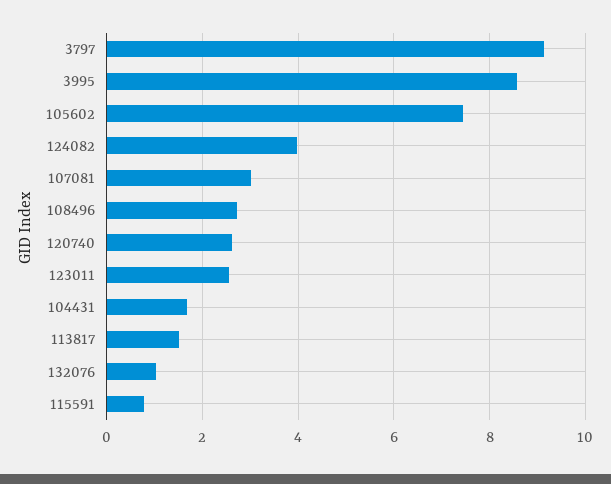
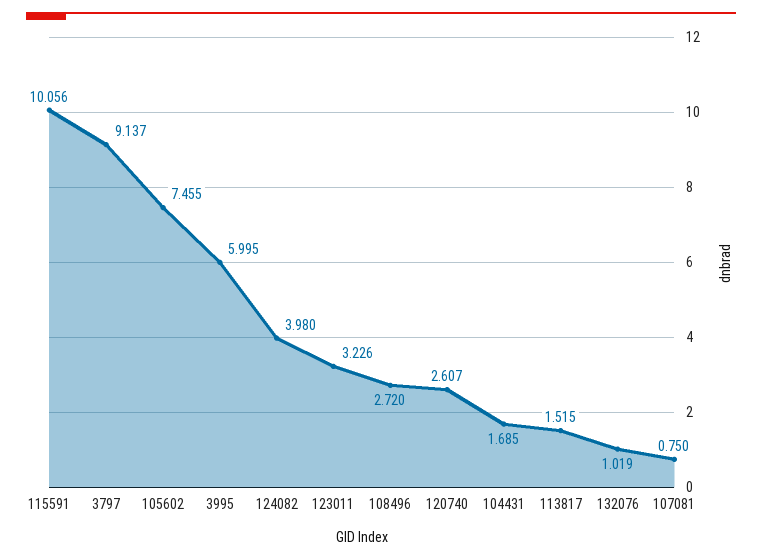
  {
    "3797": 9.137,
-   "3995": 8.6,
+   "3995": 5.995,
    "105602": 7.455,
    "124082": 3.98,
-   "107081": 3,
+   "107081": 0.75,
    "108496": 2.72,
    "120740": 2.607,
-   "123011": 2.6,
+   "123011": 3.226,
    "104431": 1.685,
    "113817": 1.515,
    "132076": 1.019,
-   "115591": 0.8
+   "115591": 10.056
  }

